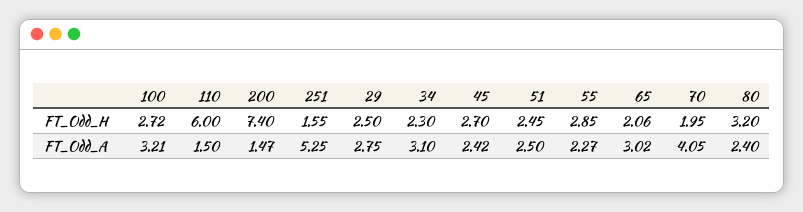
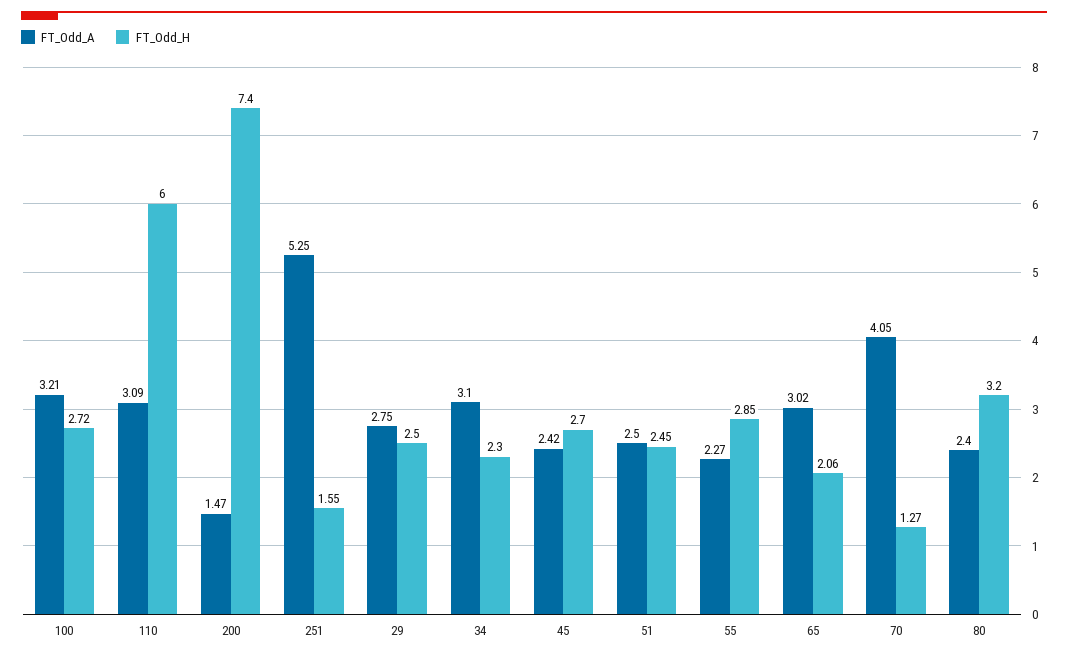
  {
    "FT_Odd_H": {
      "100": 2.72,
      "110": 6,
      "200": 7.4,
      "251": 1.55,
      "29": 2.5,
      "34": 2.3,
      "45": 2.7,
      "51": 2.45,
      "55": 2.85,
      "65": 2.06,
-     "70": 1.95,
+     "70": 1.27,
      "80": 3.2
    },
    "FT_Odd_A": {
      "100": 3.21,
-     "110": 1.5,
+     "110": 3.09,
      "200": 1.47,
      "251": 5.25,
      "29": 2.75,
      "34": 3.1,
      "45": 2.42,
      "51": 2.5,
      "55": 2.27,
      "65": 3.02,
      "70": 4.05,
      "80": 2.4
    }
  }

